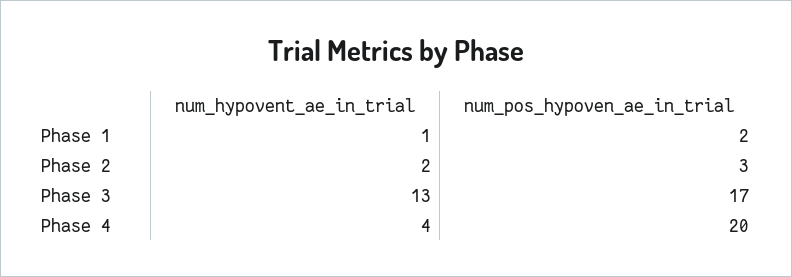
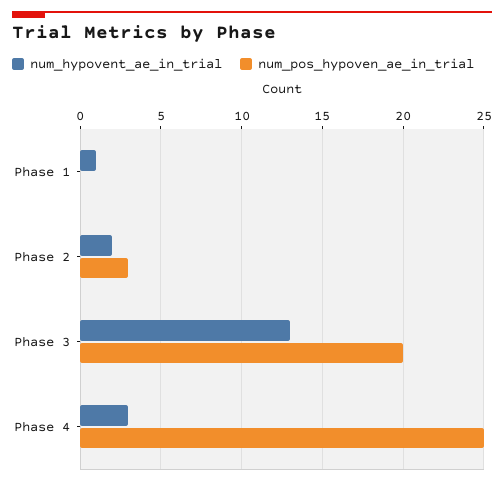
  {
    "num_hypovent_ae_in_trial": {
      "Phase 1": 1,
      "Phase 2": 2,
      "Phase 3": 13,
-     "Phase 4": 4
+     "Phase 4": 3
    },
    "num_pos_hypoven_ae_in_trial": {
-     "Phase 1": 2,
+     "Phase 1": 0,
      "Phase 2": 3,
-     "Phase 3": 17,
+     "Phase 3": 20,
-     "Phase 4": 20
+     "Phase 4": 25
    }
  }

